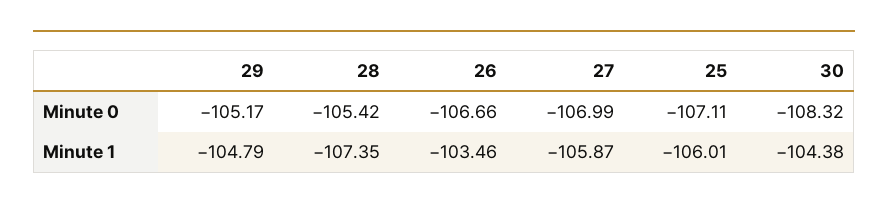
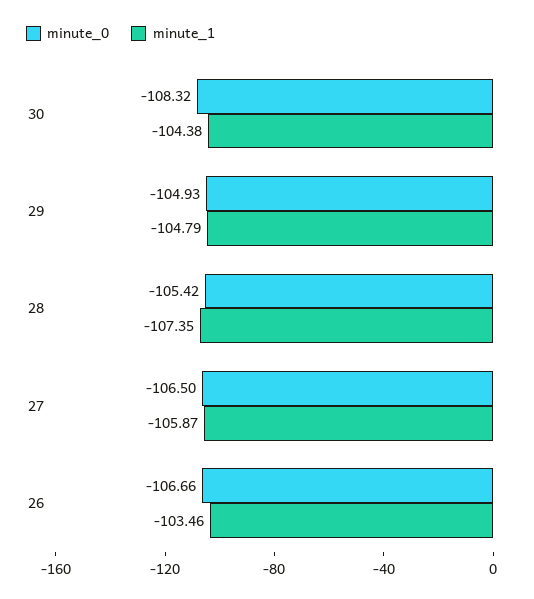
  {
    "Minute 0": {
-     "29": -105.17,
+     "29": -104.93,
      "28": -105.42,
      "26": -106.66,
-     "27": -106.99,
+     "27": -106.5,
-     "25": -107.11,
      "30": -108.32
    },
    "Minute 1": {
      "29": -104.79,
      "28": -107.35,
      "26": -103.46,
      "27": -105.87,
-     "25": -106.01,
      "30": -104.38
    }
  }

